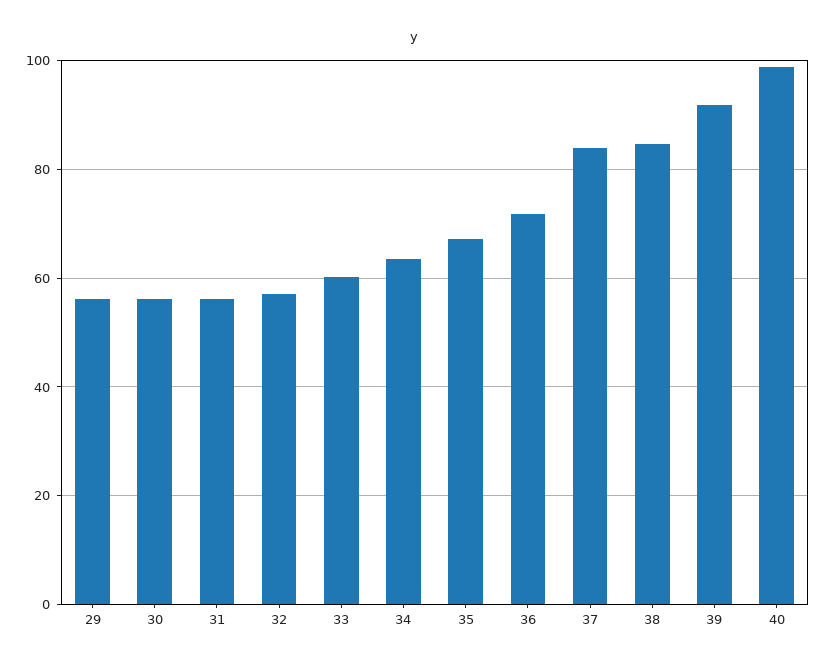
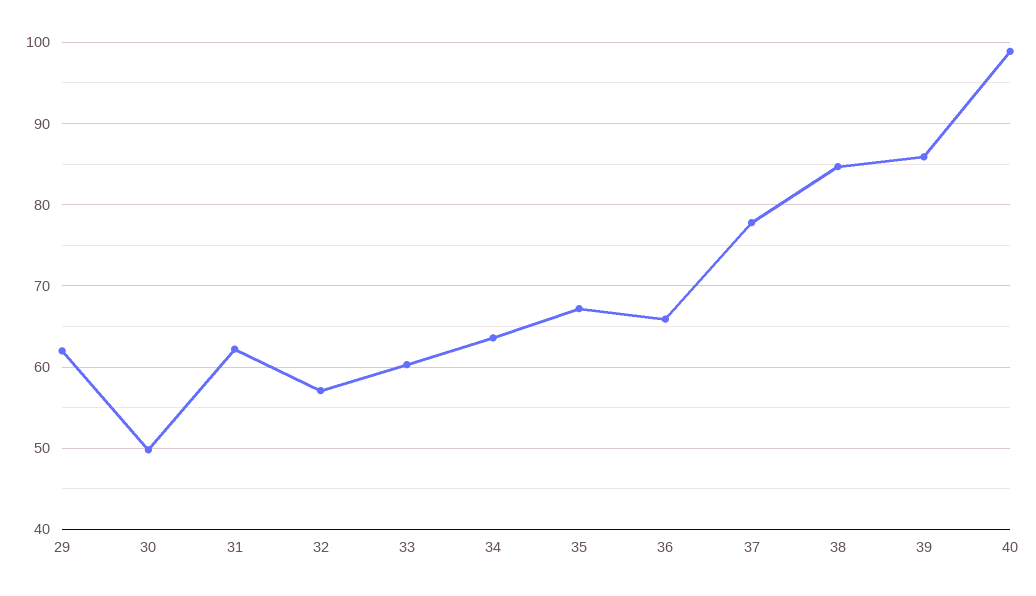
  {
-   "29": 56,
+   "29": 62,
-   "30": 56,
+   "30": 50,
-   "31": 56,
+   "31": 62,
    "32": 57,
    "33": 60,
    "34": 64,
    "35": 67,
-   "36": 72,
+   "36": 66,
-   "37": 84,
+   "37": 78,
    "38": 85,
-   "39": 92,
+   "39": 86,
    "40": 99
  }

